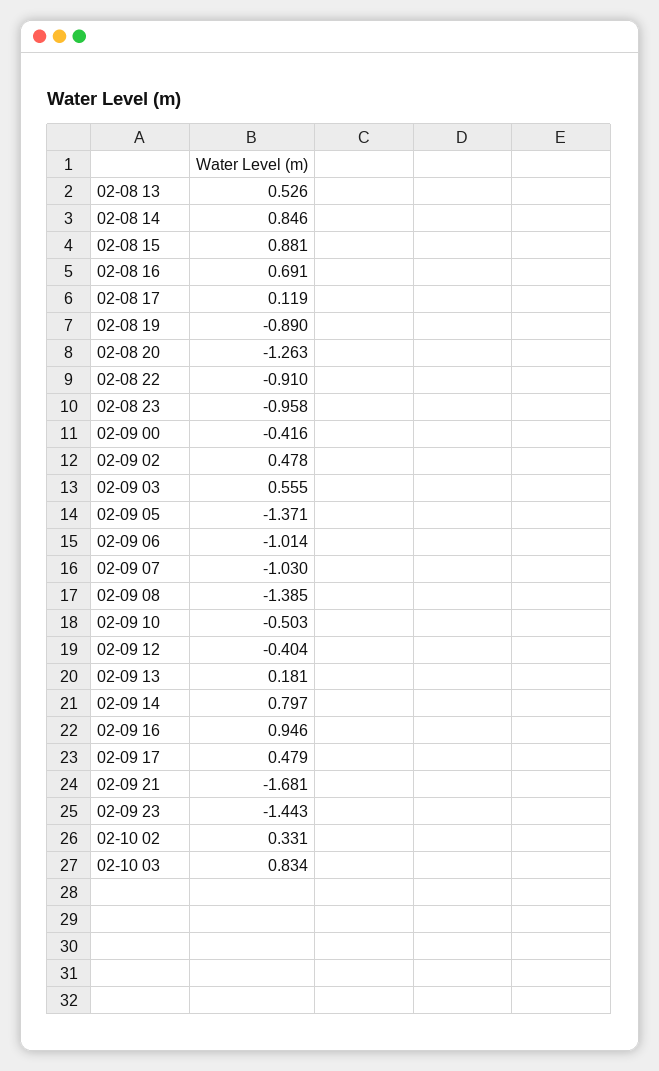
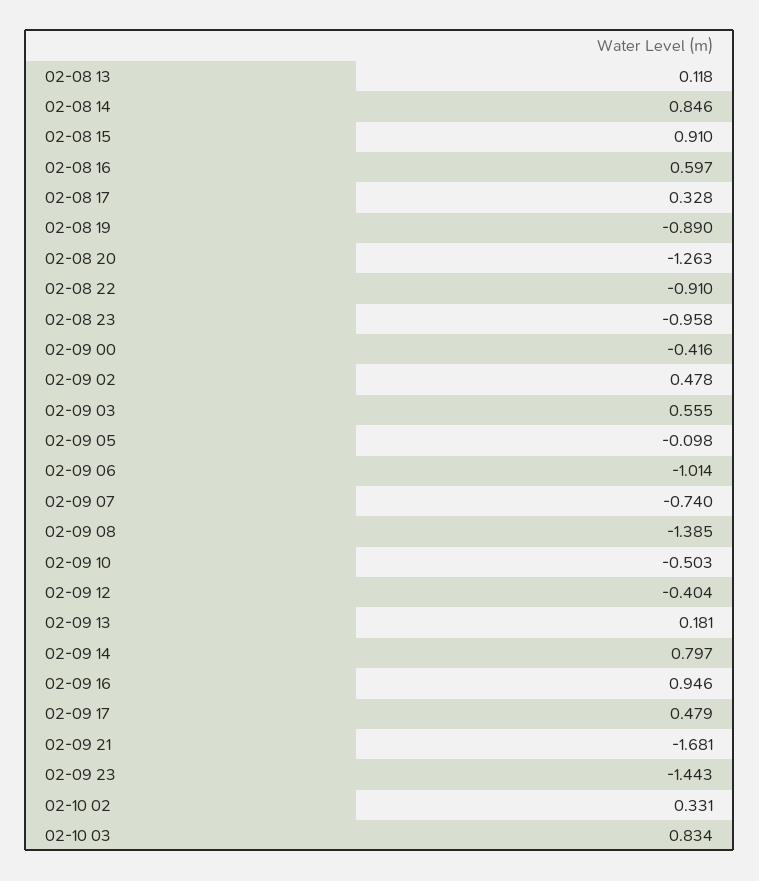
  {
-   "02-08 13": 0.526,
+   "02-08 13": 0.118,
    "02-08 14": 0.846,
-   "02-08 15": 0.881,
+   "02-08 15": 0.91,
-   "02-08 16": 0.691,
+   "02-08 16": 0.597,
-   "02-08 17": 0.119,
+   "02-08 17": 0.328,
    "02-08 19": -0.89,
    "02-08 20": -1.263,
    "02-08 22": -0.91,
    "02-08 23": -0.958,
    "02-09 00": -0.416,
    "02-09 02": 0.478,
    "02-09 03": 0.555,
-   "02-09 05": -1.371,
+   "02-09 05": -0.098,
    "02-09 06": -1.014,
-   "02-09 07": -1.03,
+   "02-09 07": -0.74,
    "02-09 08": -1.385,
    "02-09 10": -0.503,
    "02-09 12": -0.404,
    "02-09 13": 0.181,
    "02-09 14": 0.797,
    "02-09 16": 0.946,
    "02-09 17": 0.479,
    "02-09 21": -1.681,
    "02-09 23": -1.443,
    "02-10 02": 0.331,
    "02-10 03": 0.834
  }

